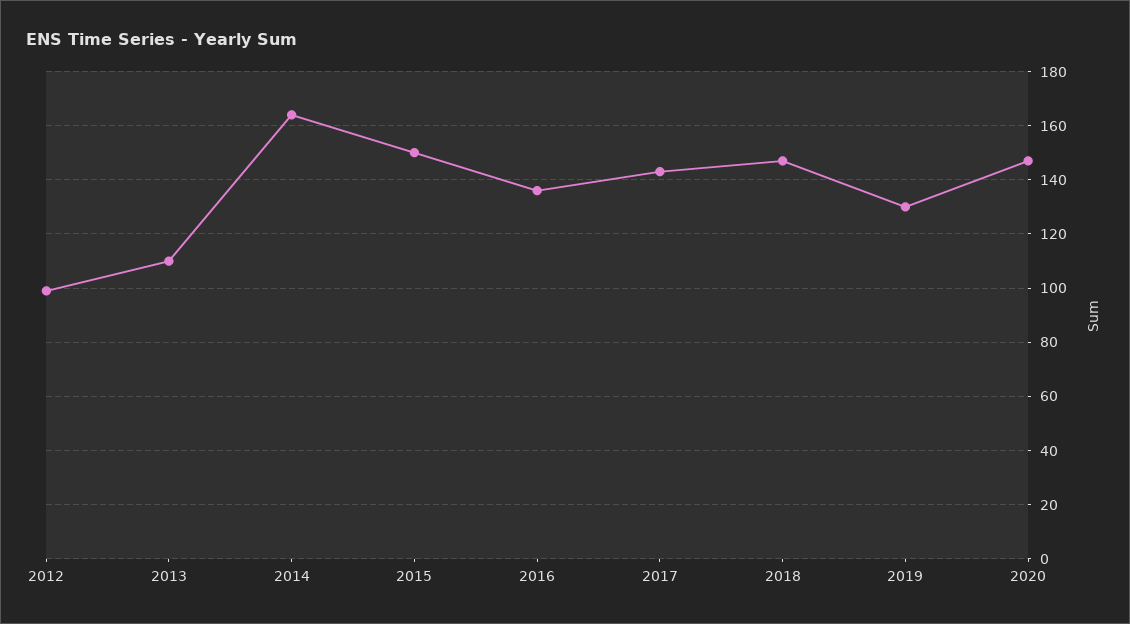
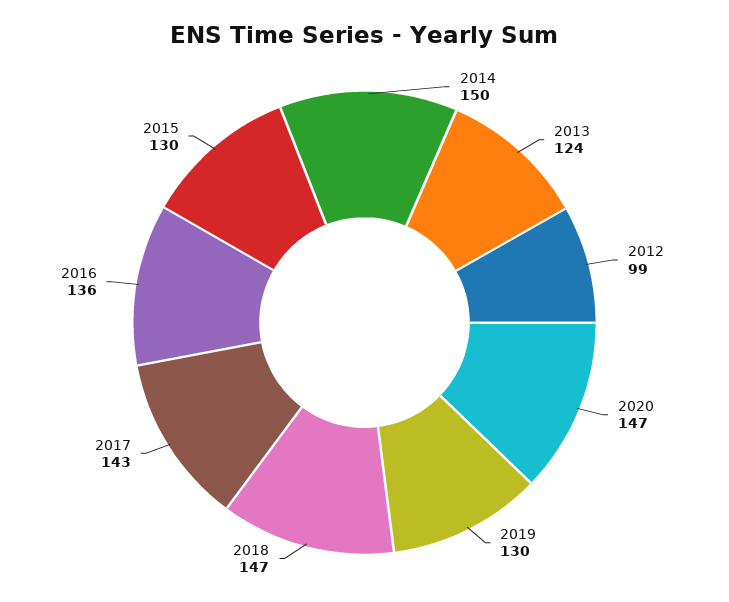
  {
    "2012": 99,
-   "2013": 110,
+   "2013": 124,
-   "2014": 165,
+   "2014": 150,
-   "2015": 150,
+   "2015": 130,
    "2016": 136,
    "2017": 143,
    "2018": 147,
    "2019": 130,
    "2020": 147
  }

